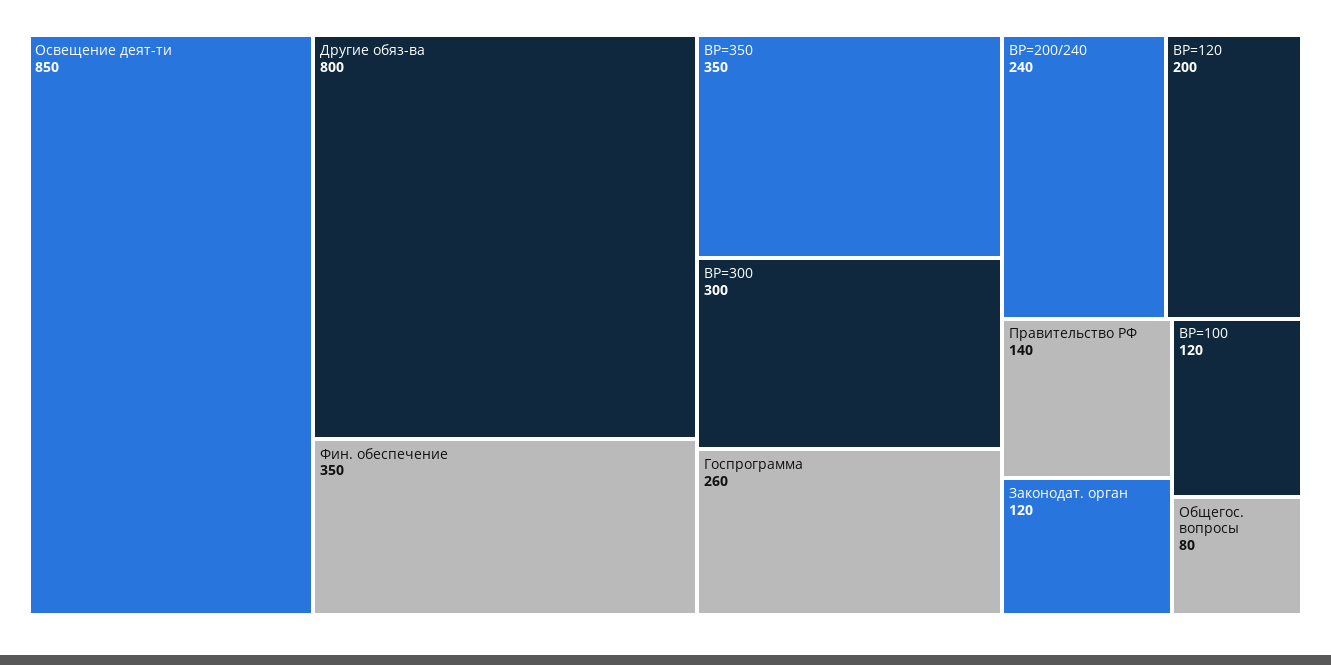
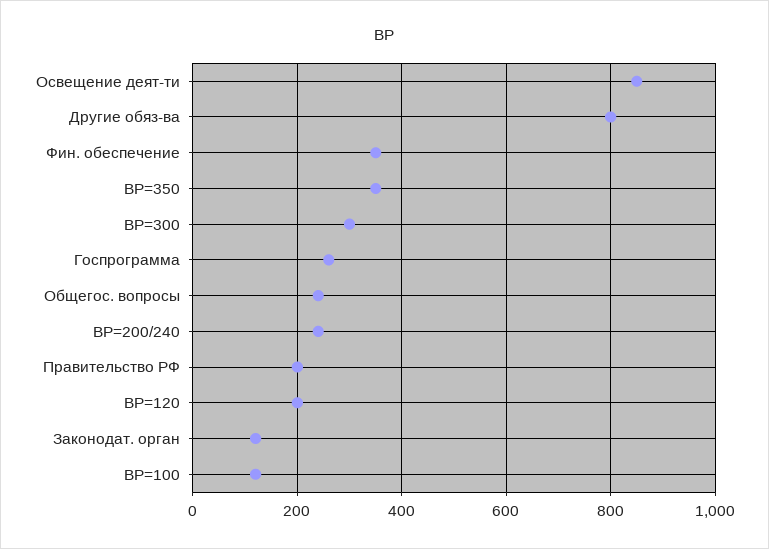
  {
    "Освещение деят-ти": 850,
    "Другие обяз-ва": 800,
    "Фин. обеспечение": 350,
    "ВР=350": 350,
    "ВР=300": 300,
    "Госпрограмма": 260,
    "ВР=200/240": 240,
    "ВР=120": 200,
-   "Правительство РФ": 140,
+   "Правительство РФ": 200,
    "Законодат. орган": 120,
    "ВР=100": 120,
-   "Общегос. вопросы": 80
+   "Общегос. вопросы": 240
  }

